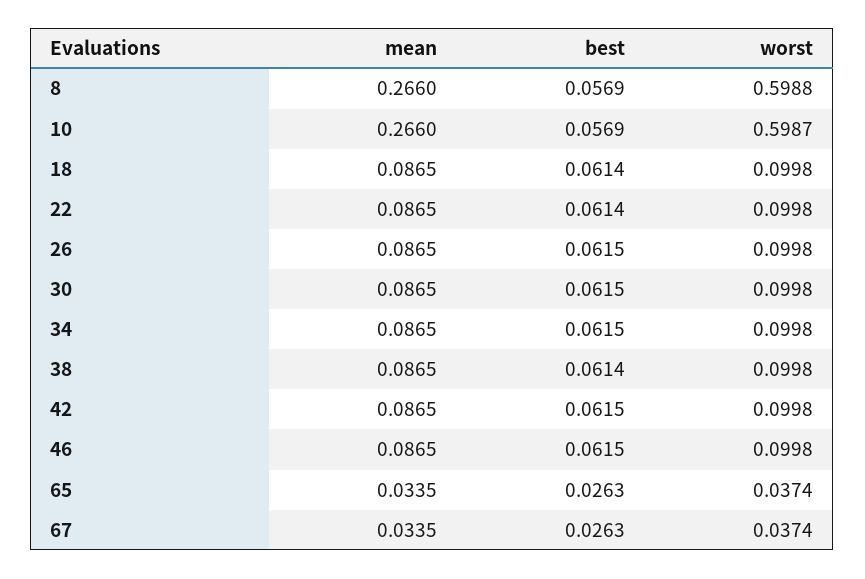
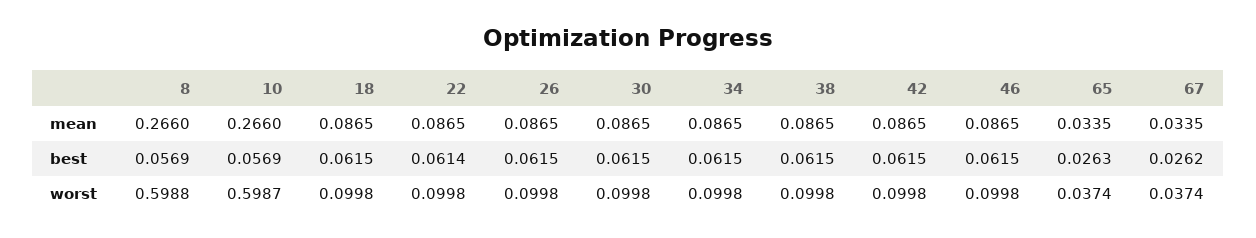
  {
    "mean": {
      "8": 0.266,
      "10": 0.266,
      "18": 0.0865,
      "22": 0.0865,
      "26": 0.0865,
      "30": 0.0865,
      "34": 0.0865,
      "38": 0.0865,
      "42": 0.0865,
      "46": 0.0865,
      "65": 0.0335,
      "67": 0.0335
    },
    "best": {
      "8": 0.0569,
      "10": 0.0569,
-     "18": 0.0614,
+     "18": 0.0615,
      "22": 0.0614,
      "26": 0.0615,
      "30": 0.0615,
      "34": 0.0615,
-     "38": 0.0614,
+     "38": 0.0615,
      "42": 0.0615,
      "46": 0.0615,
      "65": 0.0263,
-     "67": 0.0263
+     "67": 0.0262
    },
    "worst": {
      "8": 0.5988,
      "10": 0.5987,
      "18": 0.0998,
      "22": 0.0998,
      "26": 0.0998,
      "30": 0.0998,
      "34": 0.0998,
      "38": 0.0998,
      "42": 0.0998,
      "46": 0.0998,
      "65": 0.0374,
      "67": 0.0374
    }
  }

